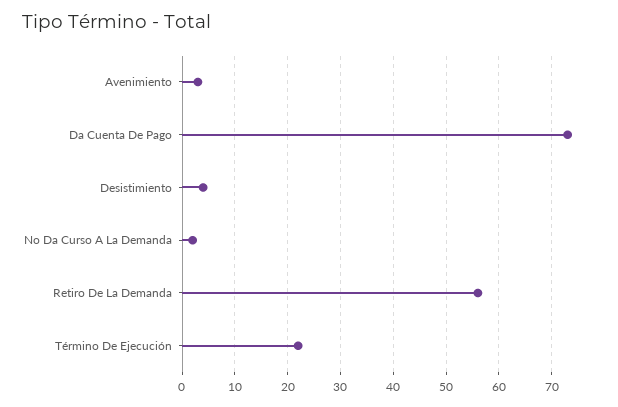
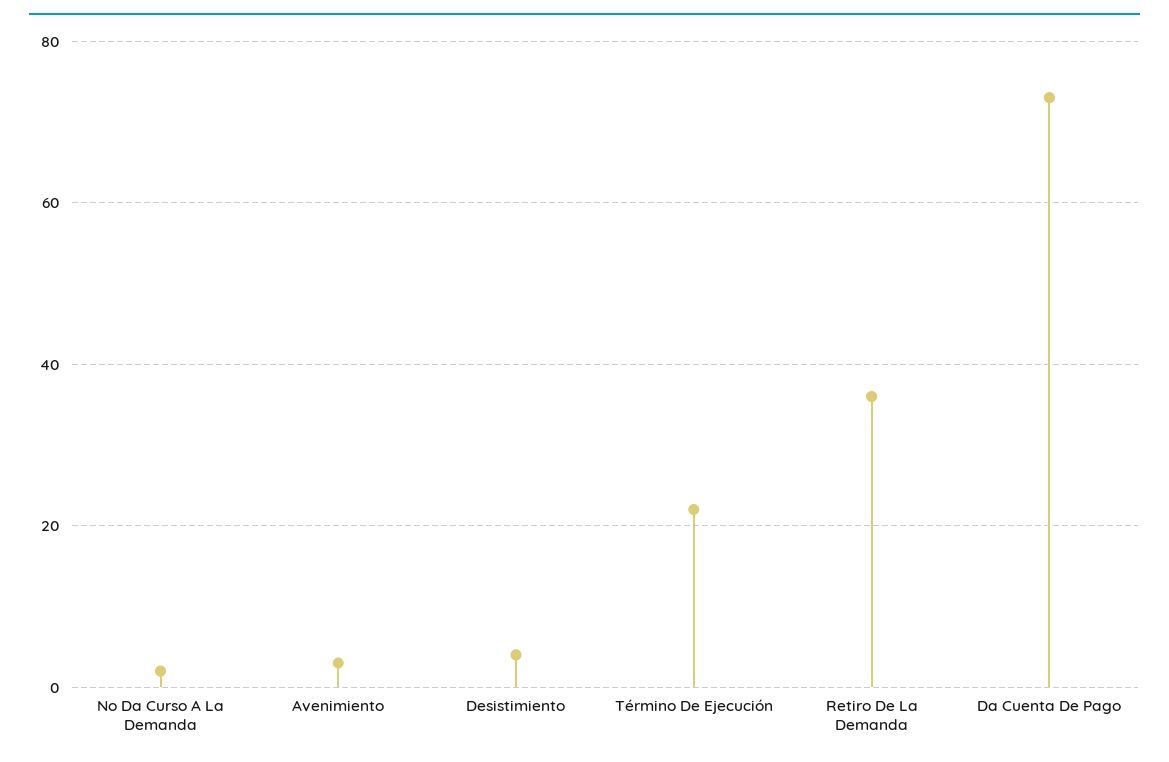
  {
    "Avenimiento": 5,
    "Da Cuenta De Pago": 75,
    "Desistimiento": 5,
    "No Da Curso A La Demanda": 0,
-   "Retiro De La Demanda": 55,
+   "Retiro De La Demanda": 35,
    "Término De Ejecución": 20
  }

